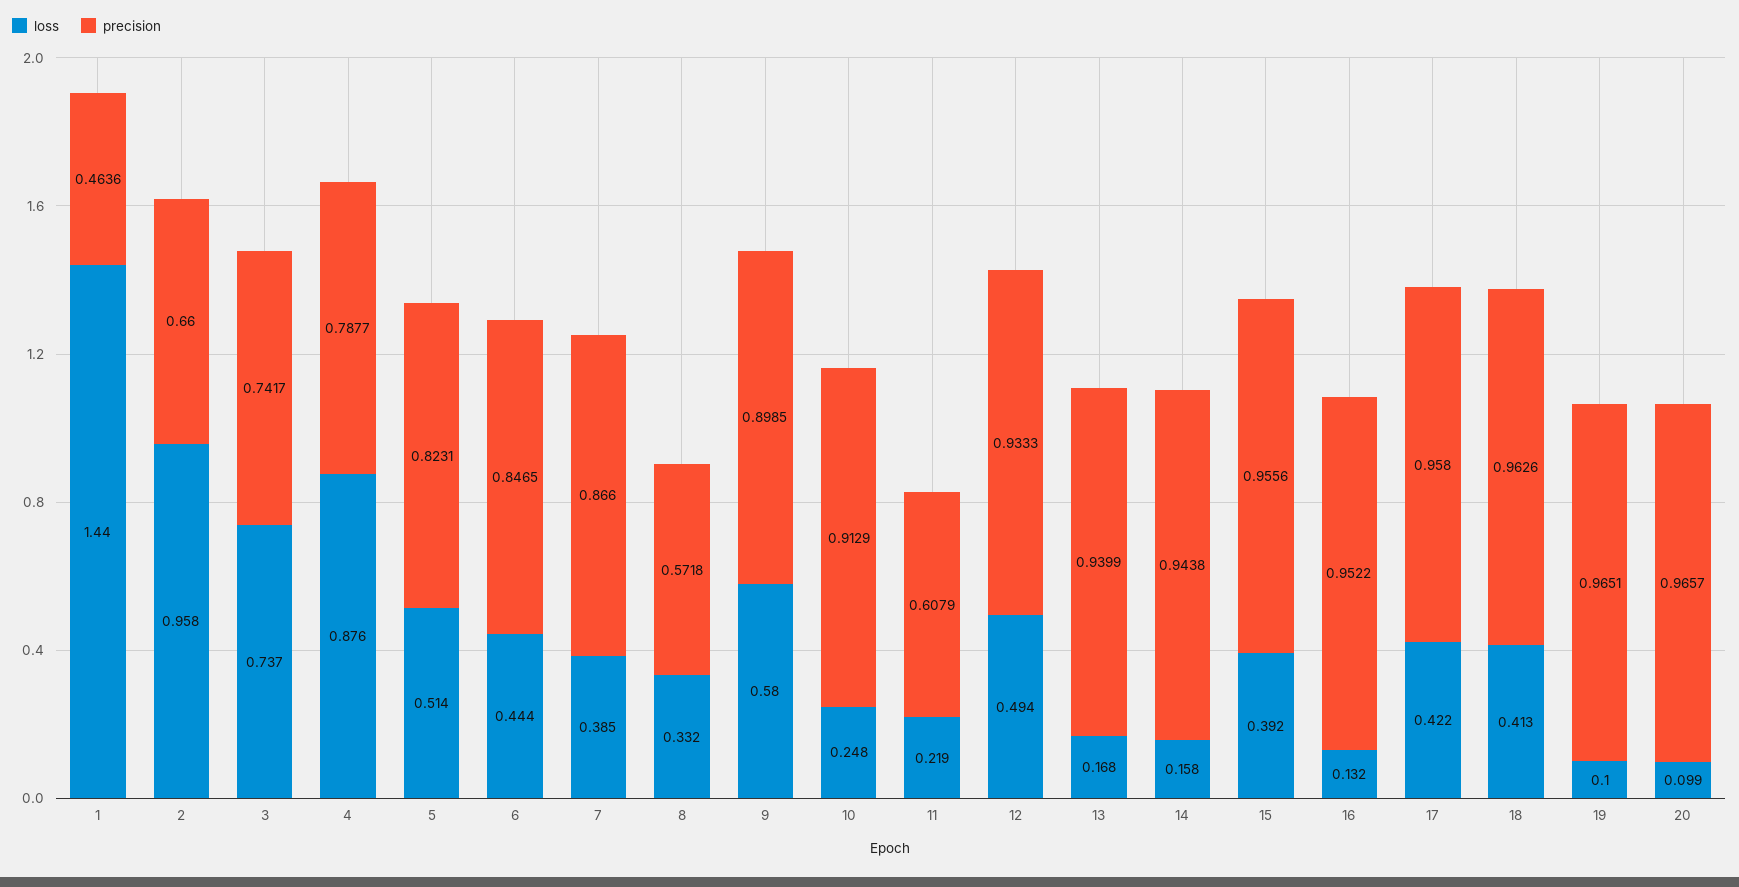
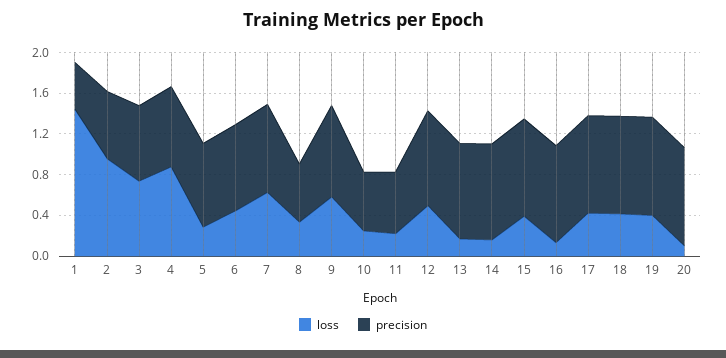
  {
    "loss": {
      "1": 1.44,
      "2": 0.958,
      "3": 0.737,
      "4": 0.876,
-     "5": 0.514,
+     "5": 0.3,
      "6": 0.444,
-     "7": 0.385,
+     "7": 0.6,
      "8": 0.332,
      "9": 0.58,
      "10": 0.248,
      "11": 0.219,
      "12": 0.494,
      "13": 0.168,
      "14": 0.158,
      "15": 0.392,
      "16": 0.132,
      "17": 0.422,
      "18": 0.413,
-     "19": 0.1,
+     "19": 0.4,
      "20": 0.099
    },
    "precision": {
      "1": 0.4636,
      "2": 0.66,
      "3": 0.7417,
      "4": 0.7877,
      "5": 0.8231,
      "6": 0.8465,
      "7": 0.866,
      "8": 0.5718,
      "9": 0.8985,
-     "10": 0.9129,
+     "10": 0.6,
      "11": 0.6079,
      "12": 0.9333,
      "13": 0.9399,
      "14": 0.9438,
      "15": 0.9556,
      "16": 0.9522,
      "17": 0.958,
      "18": 0.9626,
      "19": 0.9651,
      "20": 0.9657
    }
  }

